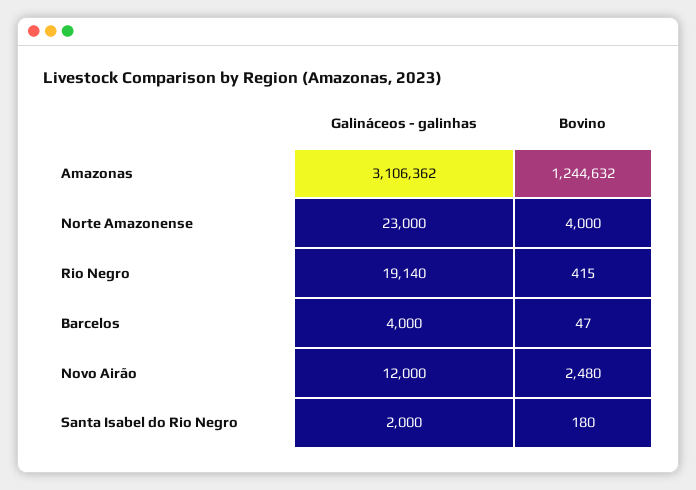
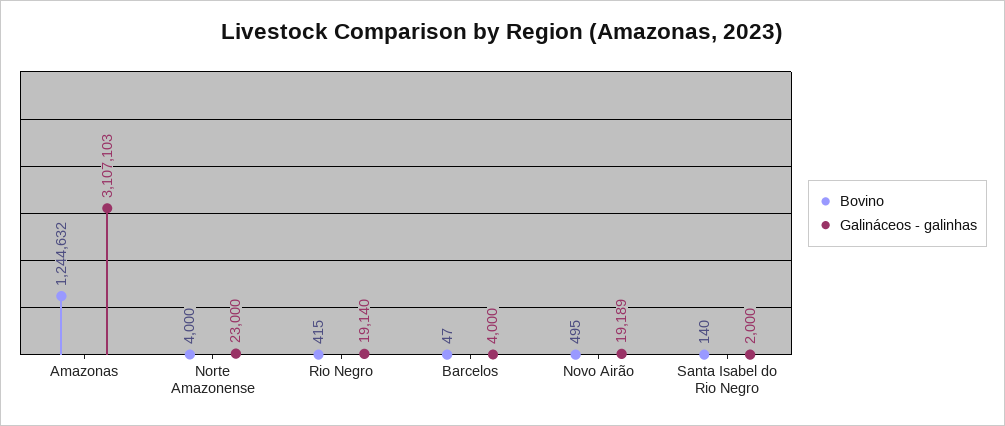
  {
    "Galináceos - galinhas": {
-     "Amazonas": 3106362,
+     "Amazonas": 3107103,
      "Norte Amazonense": 23000,
      "Rio Negro": 19140,
      "Barcelos": 4000,
-     "Novo Airão": 12000,
+     "Novo Airão": 19189,
      "Santa Isabel do Rio Negro": 2000
    },
    "Bovino": {
      "Amazonas": 1244632,
      "Norte Amazonense": 4000,
      "Rio Negro": 415,
      "Barcelos": 47,
-     "Novo Airão": 2480,
+     "Novo Airão": 495,
-     "Santa Isabel do Rio Negro": 180
+     "Santa Isabel do Rio Negro": 140
    }
  }

